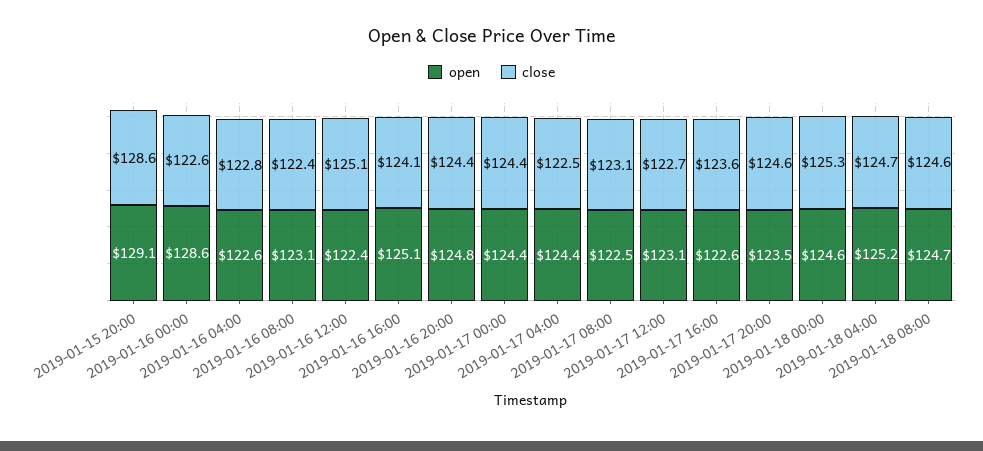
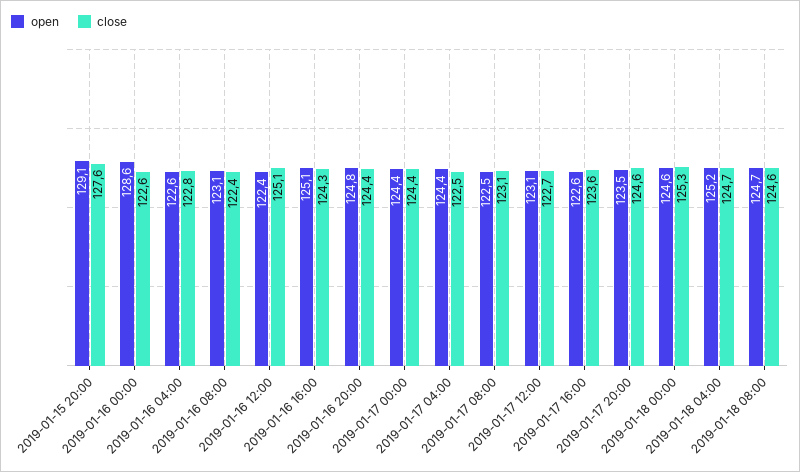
  {
    "open": {
      "2019-01-15 20:00": 129.1,
      "2019-01-16 00:00": 128.6,
      "2019-01-16 04:00": 122.6,
      "2019-01-16 08:00": 123.1,
      "2019-01-16 12:00": 122.4,
      "2019-01-16 16:00": 125.1,
      "2019-01-16 20:00": 124.8,
      "2019-01-17 00:00": 124.4,
      "2019-01-17 04:00": 124.4,
      "2019-01-17 08:00": 122.5,
      "2019-01-17 12:00": 123.1,
      "2019-01-17 16:00": 122.6,
      "2019-01-17 20:00": 123.5,
      "2019-01-18 00:00": 124.6,
      "2019-01-18 04:00": 125.2,
      "2019-01-18 08:00": 124.7
    },
    "close": {
-     "2019-01-15 20:00": 128.6,
+     "2019-01-15 20:00": 127.6,
      "2019-01-16 00:00": 122.6,
      "2019-01-16 04:00": 122.8,
      "2019-01-16 08:00": 122.4,
      "2019-01-16 12:00": 125.1,
-     "2019-01-16 16:00": 124.1,
+     "2019-01-16 16:00": 124.3,
      "2019-01-16 20:00": 124.4,
      "2019-01-17 00:00": 124.4,
      "2019-01-17 04:00": 122.5,
      "2019-01-17 08:00": 123.1,
      "2019-01-17 12:00": 122.7,
      "2019-01-17 16:00": 123.6,
      "2019-01-17 20:00": 124.6,
      "2019-01-18 00:00": 125.3,
      "2019-01-18 04:00": 124.7,
      "2019-01-18 08:00": 124.6
    }
  }

